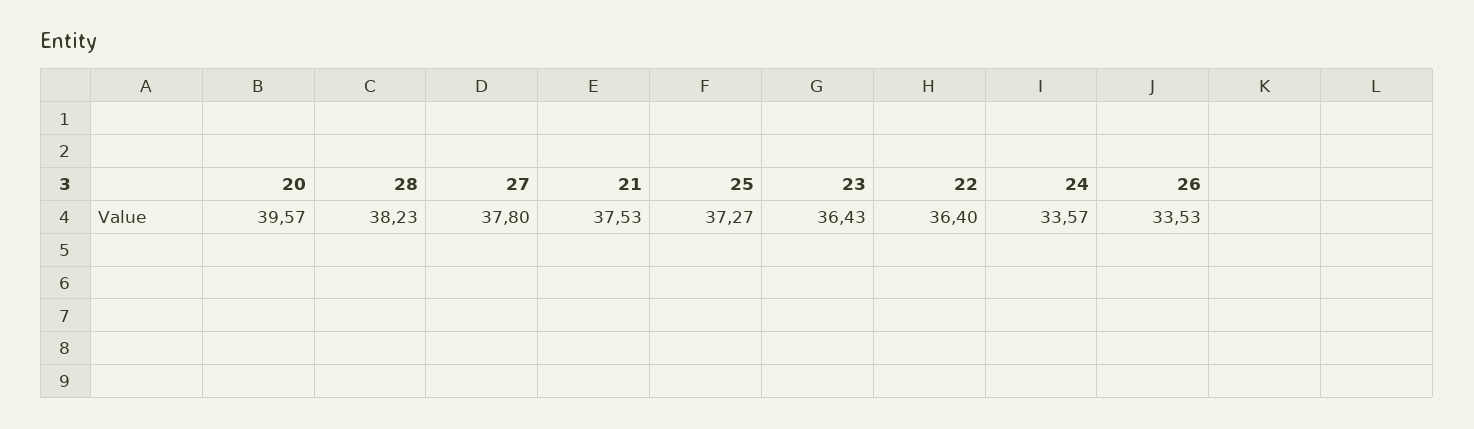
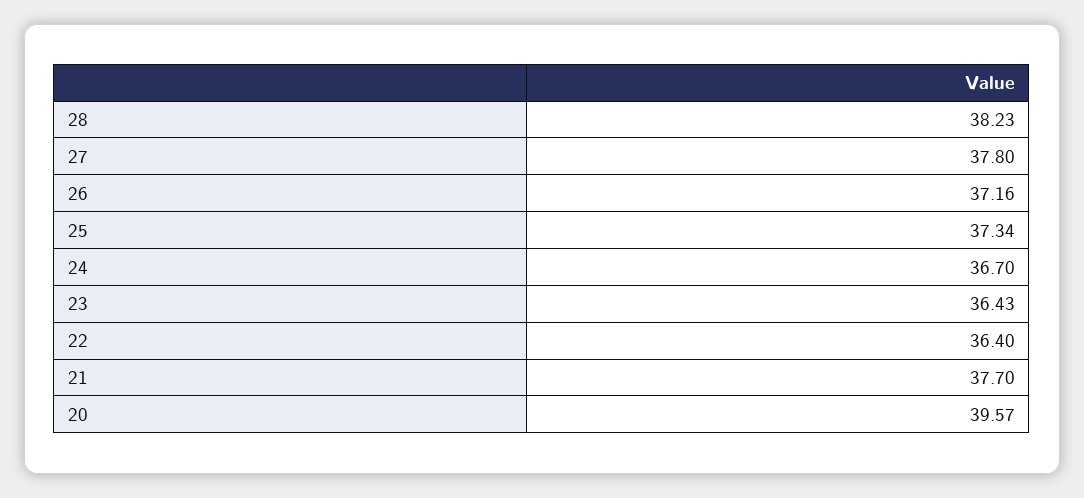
  {
    "20": 39.57,
    "28": 38.23,
    "27": 37.8,
-   "21": 37.53,
+   "21": 37.7,
-   "25": 37.27,
+   "25": 37.34,
    "23": 36.43,
    "22": 36.4,
-   "24": 33.57,
+   "24": 36.7,
-   "26": 33.53
+   "26": 37.16
  }

